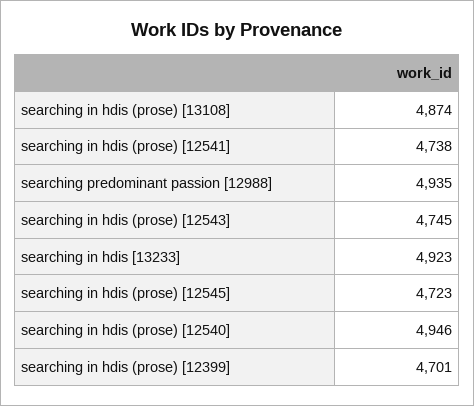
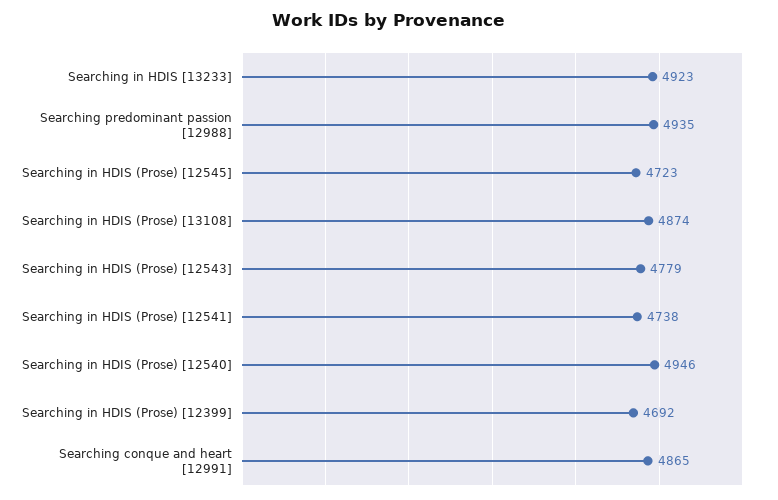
  {
    "searching in hdis (prose) [13108]": 4874,
    "searching in hdis (prose) [12541]": 4738,
    "searching predominant passion [12988]": 4935,
-   "searching in hdis (prose) [12543]": 4745,
+   "searching in hdis (prose) [12543]": 4779,
    "searching in hdis [13233]": 4923,
    "searching in hdis (prose) [12545]": 4723,
    "searching in hdis (prose) [12540]": 4946,
-   "searching in hdis (prose) [12399]": 4701
+   "searching in hdis (prose) [12399]": 4692,
+   "Searching conque and heart [12991]": 4865
  }

